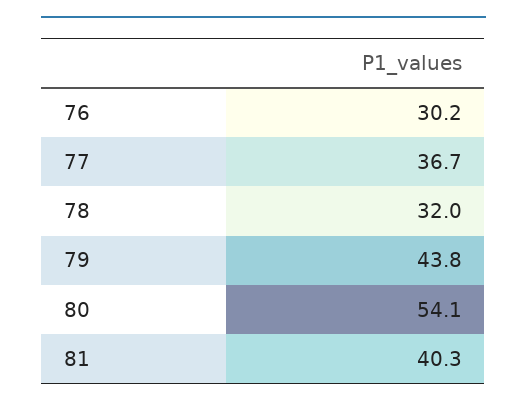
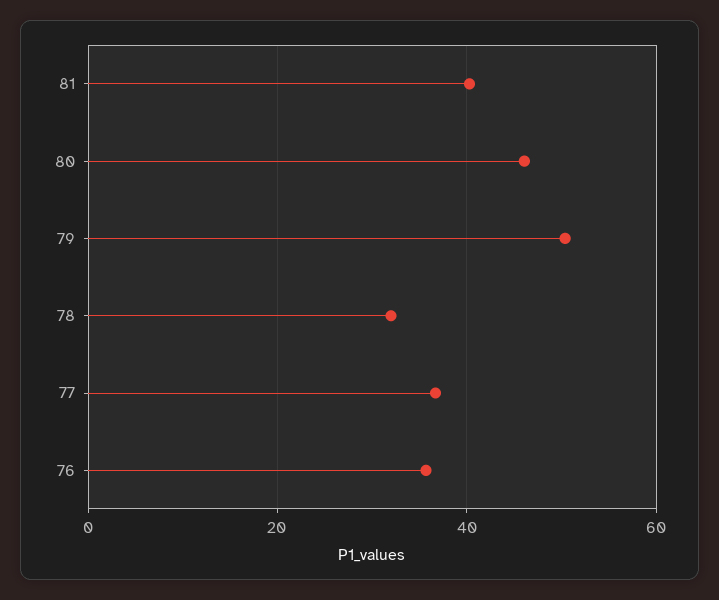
  {
-   "76": 30.2,
+   "76": 36,
    "77": 36.7,
    "78": 32,
-   "79": 43.8,
+   "79": 50,
-   "80": 54.1,
+   "80": 46,
    "81": 40.3
  }

